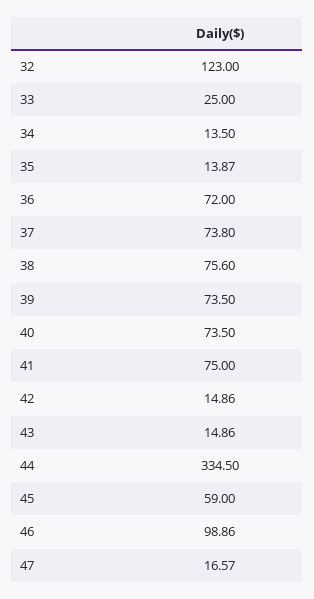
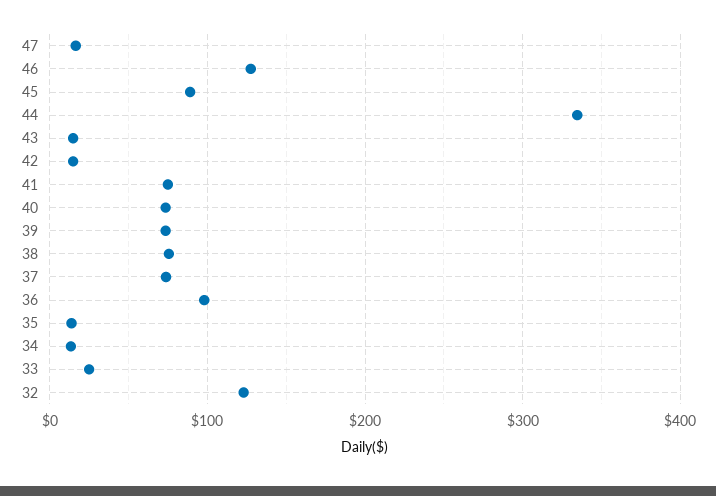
  {
    "32": 123,
    "33": 25,
    "34": 13.5,
    "35": 13.87,
-   "36": 72,
+   "36": 100,
    "37": 73.8,
    "38": 75.6,
    "39": 73.5,
    "40": 73.5,
    "41": 75,
    "42": 14.86,
    "43": 14.86,
    "44": 334.5,
-   "45": 59,
+   "45": 90,
-   "46": 98.86,
+   "46": 130,
    "47": 16.57
  }

